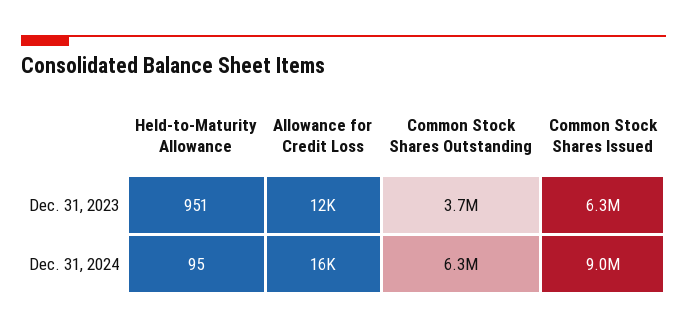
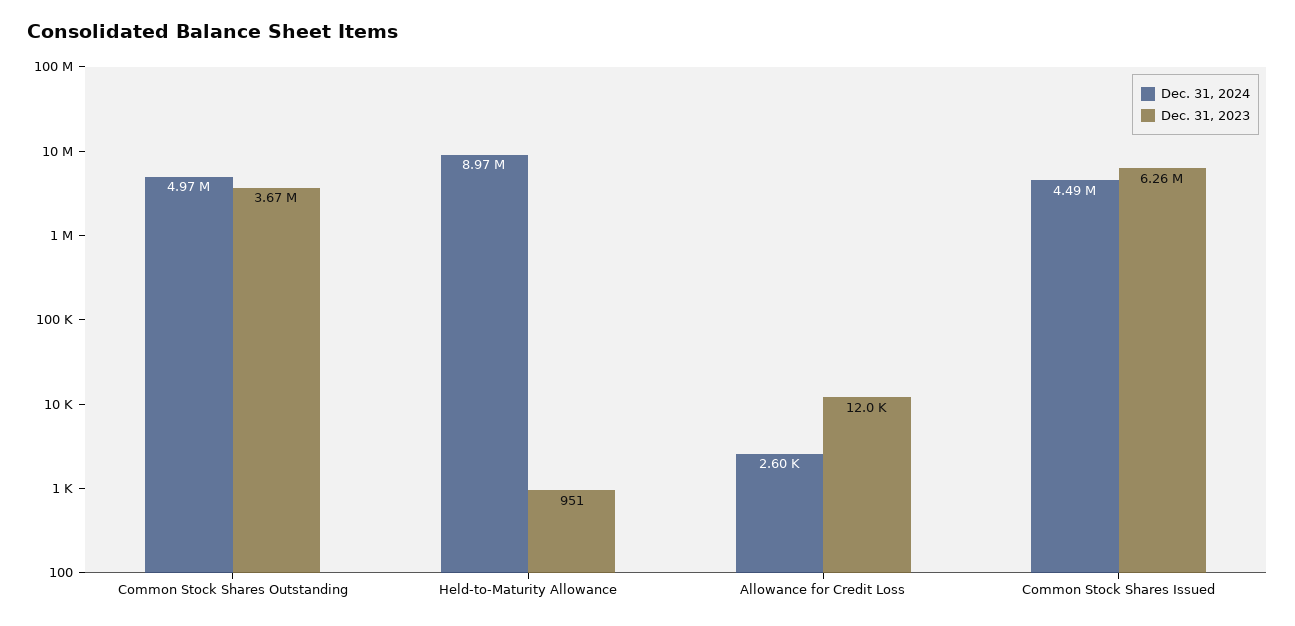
  {
    "Dec. 31, 2023": {
      "Held-to-Maturity Allowance": 951,
      "Allowance for Credit Loss": 12000,
      "Common Stock Shares Outstanding": 3670000,
      "Common Stock Shares Issued": 6260000
    },
    "Dec. 31, 2024": {
-     "Held-to-Maturity Allowance": 95,
+     "Held-to-Maturity Allowance": 8970000,
-     "Allowance for Credit Loss": 16000,
+     "Allowance for Credit Loss": 2600,
-     "Common Stock Shares Outstanding": 6300000,
+     "Common Stock Shares Outstanding": 4970000,
-     "Common Stock Shares Issued": 9000000
+     "Common Stock Shares Issued": 4490000
    }
  }

